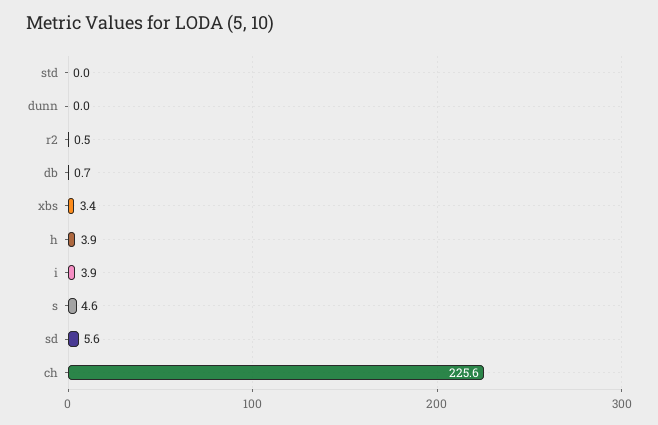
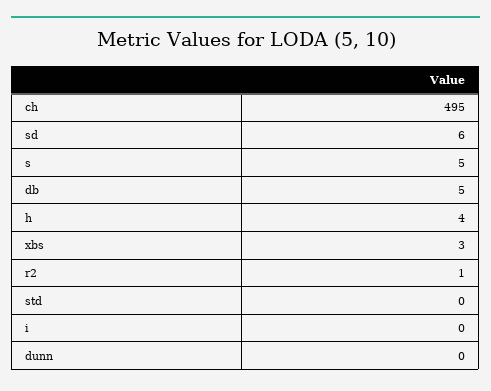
  {
    "std": 0,
    "dunn": 0,
    "r2": 0.5,
-   "db": 0.7,
+   "db": 5,
    "xbs": 3.4,
    "h": 3.9,
-   "i": 3.9,
+   "i": 0,
    "s": 4.6,
    "sd": 5.6,
-   "ch": 225.6
+   "ch": 495
  }

